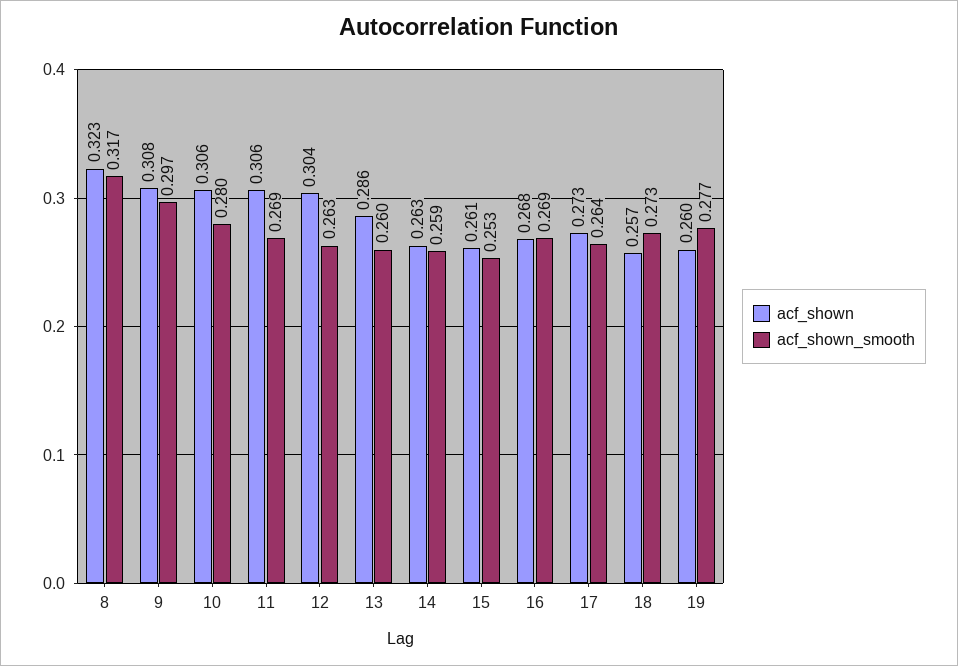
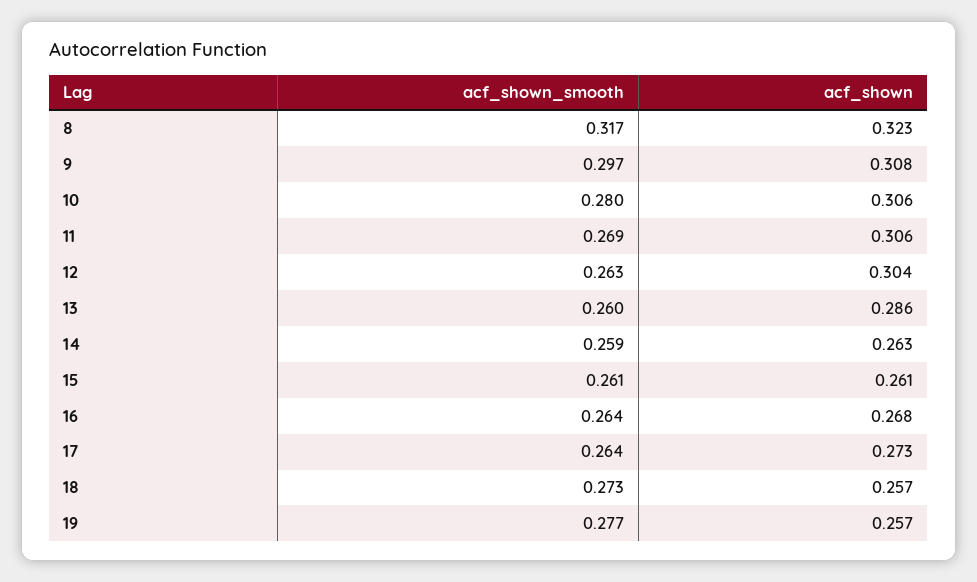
  {
    "acf_shown": {
      "8": 0.323,
      "9": 0.308,
      "10": 0.306,
      "11": 0.306,
      "12": 0.304,
      "13": 0.286,
      "14": 0.263,
      "15": 0.261,
      "16": 0.268,
      "17": 0.273,
      "18": 0.257,
-     "19": 0.26
+     "19": 0.257
    },
    "acf_shown_smooth": {
      "8": 0.317,
      "9": 0.297,
      "10": 0.28,
      "11": 0.269,
      "12": 0.263,
      "13": 0.26,
      "14": 0.259,
-     "15": 0.253,
+     "15": 0.261,
-     "16": 0.269,
+     "16": 0.264,
      "17": 0.264,
      "18": 0.273,
      "19": 0.277
    }
  }

